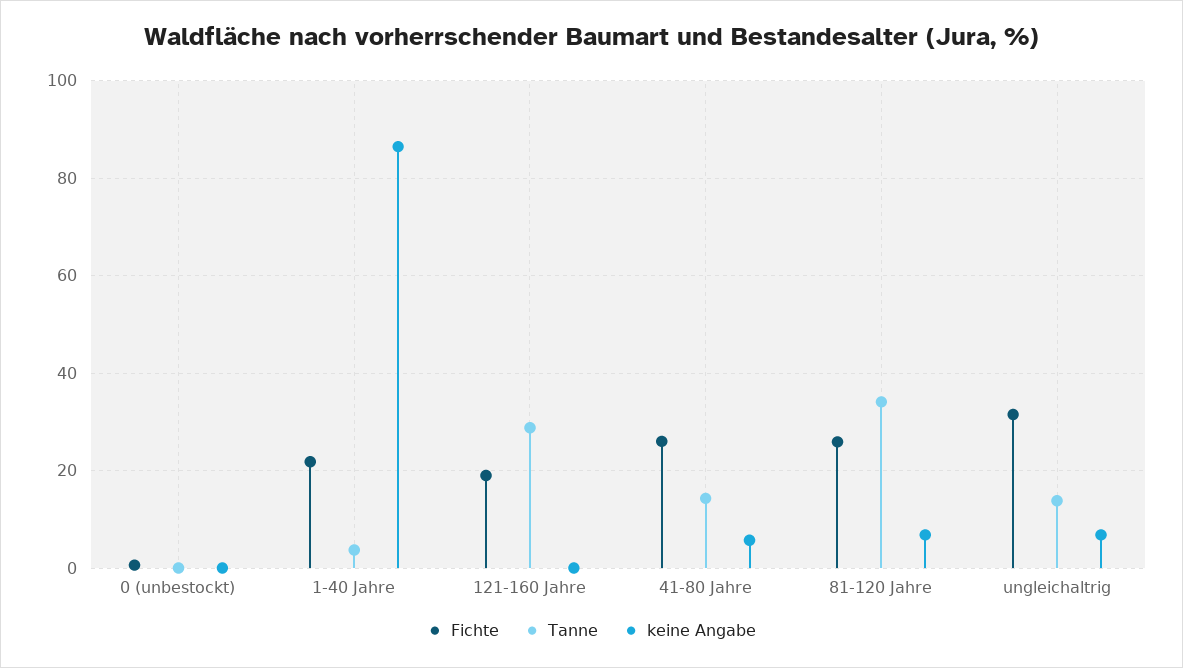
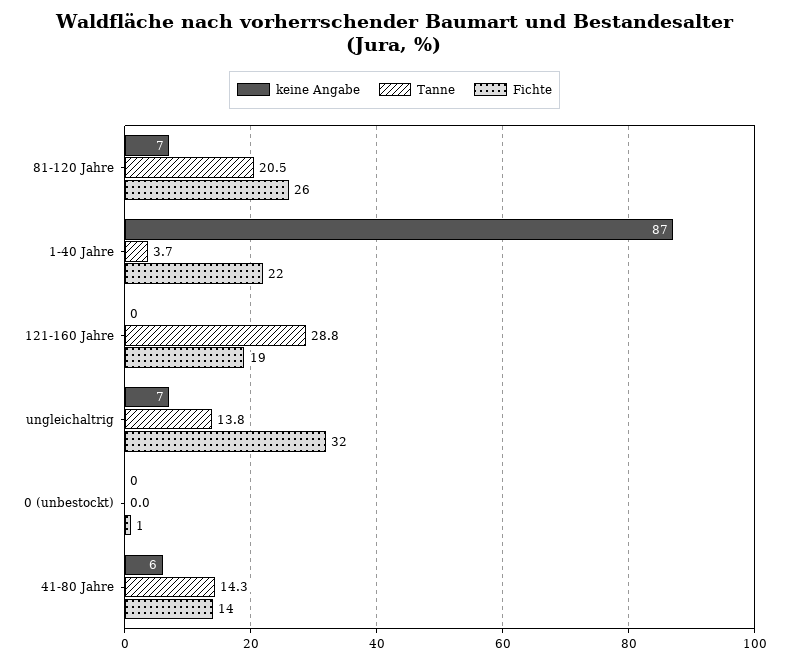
  {
    "Fichte": {
      "0 (unbestockt)": 1,
      "1-40 Jahre": 22,
      "121-160 Jahre": 19,
-     "41-80 Jahre": 26,
+     "41-80 Jahre": 14,
      "81-120 Jahre": 26,
      "ungleichaltrig": 32
    },
    "Tanne": {
      "0 (unbestockt)": 0,
      "1-40 Jahre": 3.7,
      "121-160 Jahre": 28.8,
      "41-80 Jahre": 14.3,
-     "81-120 Jahre": 34,
+     "81-120 Jahre": 20.5,
      "ungleichaltrig": 13.8
    },
    "keine Angabe": {
      "0 (unbestockt)": 0,
      "1-40 Jahre": 87,
      "121-160 Jahre": 0,
      "41-80 Jahre": 6,
      "81-120 Jahre": 7,
      "ungleichaltrig": 7
    }
  }

